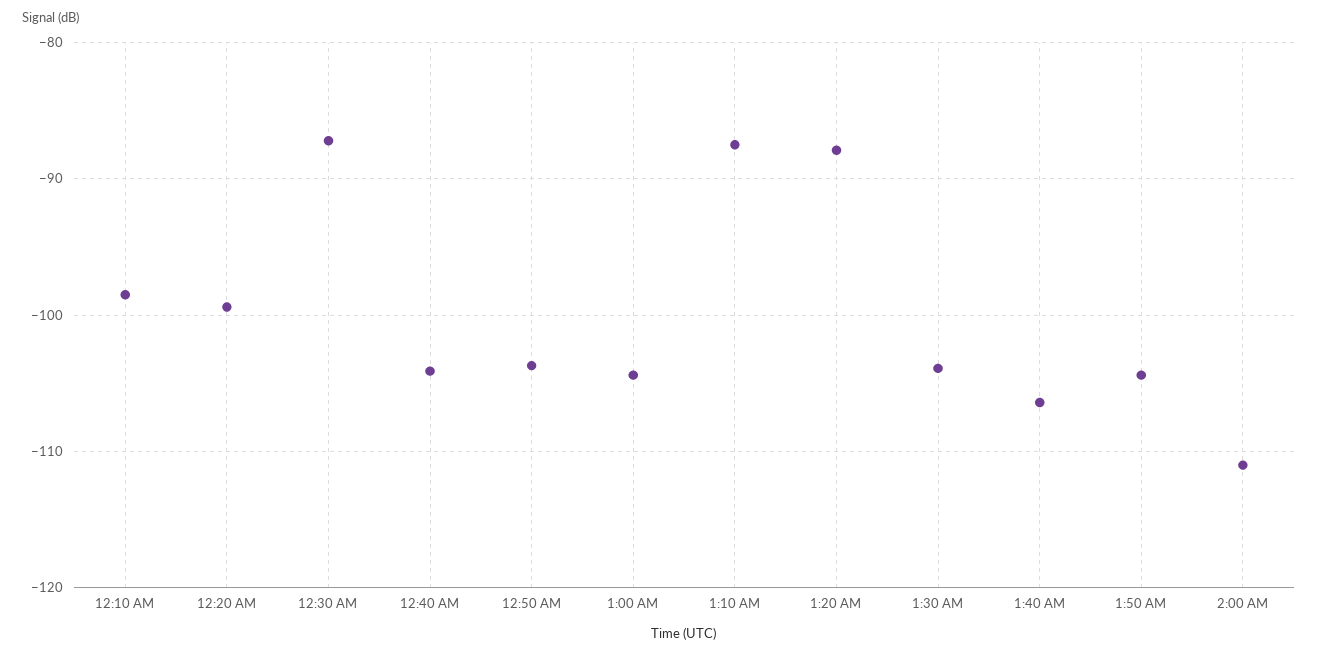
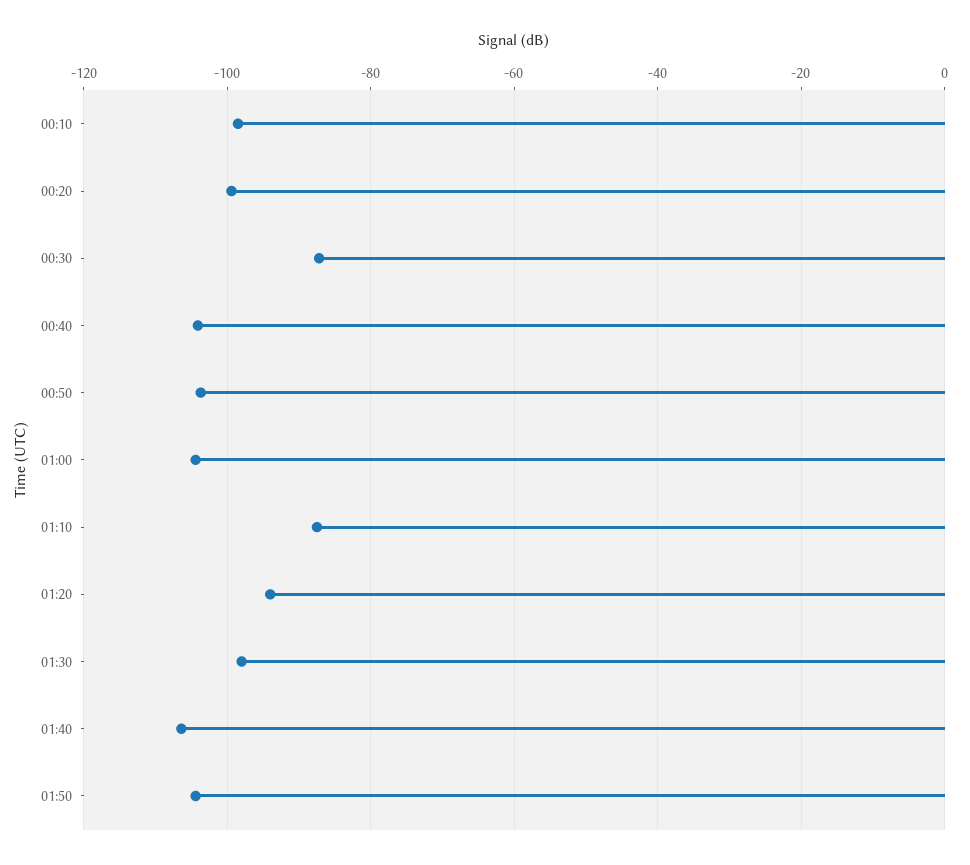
  {
    "12:10 AM": -99,
    "12:20 AM": -99,
    "12:30 AM": -87,
    "12:40 AM": -104,
    "12:50 AM": -104,
    "1:00 AM": -104,
    "1:10 AM": -88,
-   "1:20 AM": -88,
+   "1:20 AM": -94,
-   "1:30 AM": -104,
+   "1:30 AM": -98,
    "1:40 AM": -106,
-   "1:50 AM": -104,
+   "1:50 AM": -104
-   "2:00 AM": -111
  }

